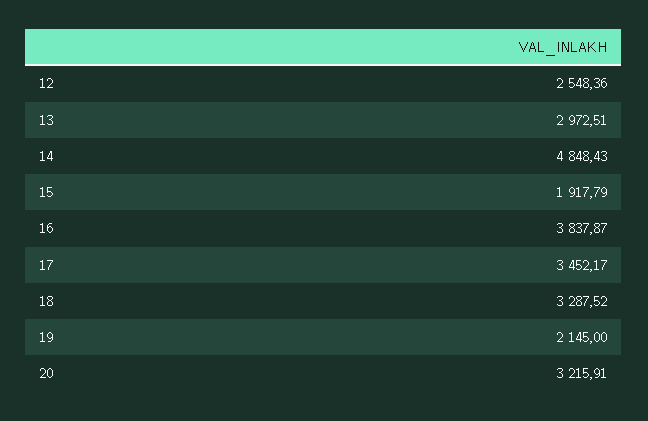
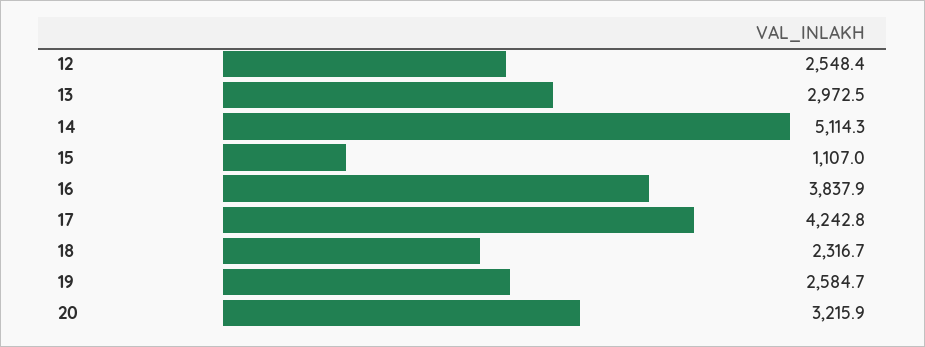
  {
    "12": 2548.36,
    "13": 2972.51,
-   "14": 4848.43,
+   "14": 5114.3,
-   "15": 1917.79,
+   "15": 1107,
    "16": 3837.87,
-   "17": 3452.17,
+   "17": 4242.8,
-   "18": 3287.52,
+   "18": 2316.7,
-   "19": 2145,
+   "19": 2584.7,
    "20": 3215.91
  }

